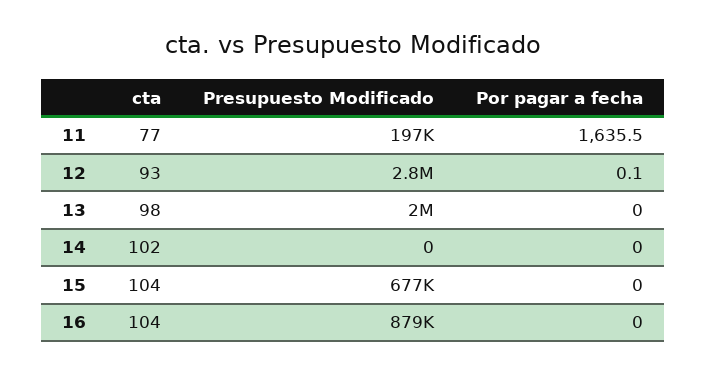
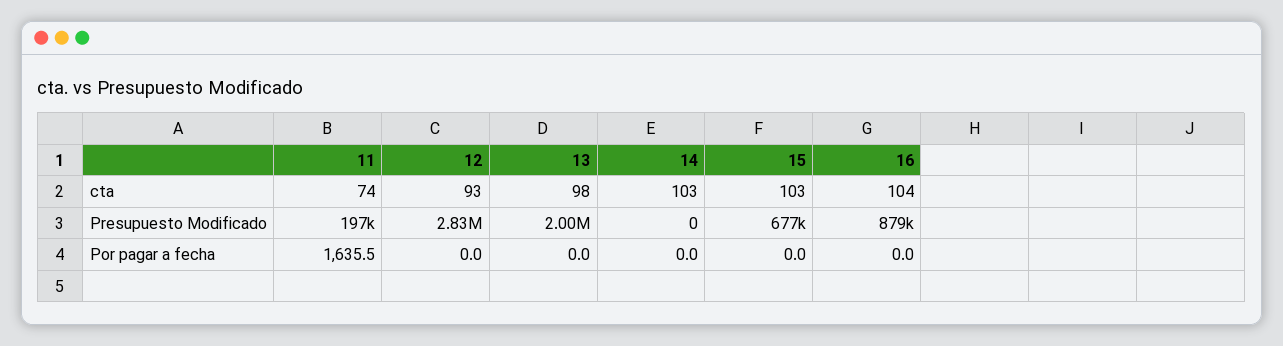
  {
    "cta": {
-     "11": 77,
+     "11": 74,
      "12": 93,
      "13": 98,
-     "14": 102,
+     "14": 103,
-     "15": 104,
+     "15": 103,
      "16": 104
    },
    "Presupuesto Modificado": {
      "11": 197000,
      "12": 2830000,
      "13": 2000000,
      "14": 0,
      "15": 677000,
      "16": 879000
    },
    "Por pagar a fecha": {
      "11": 1635.5,
-     "12": 0.1,
+     "12": 0,
      "13": 0,
      "14": 0,
      "15": 0,
      "16": 0
    }
  }

